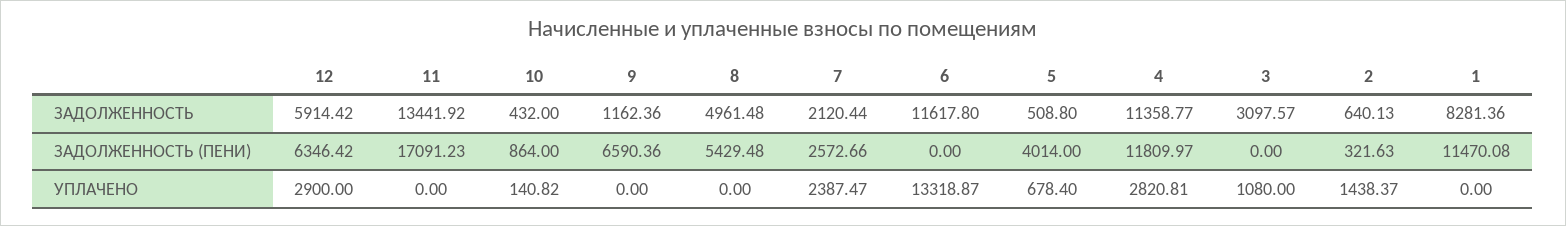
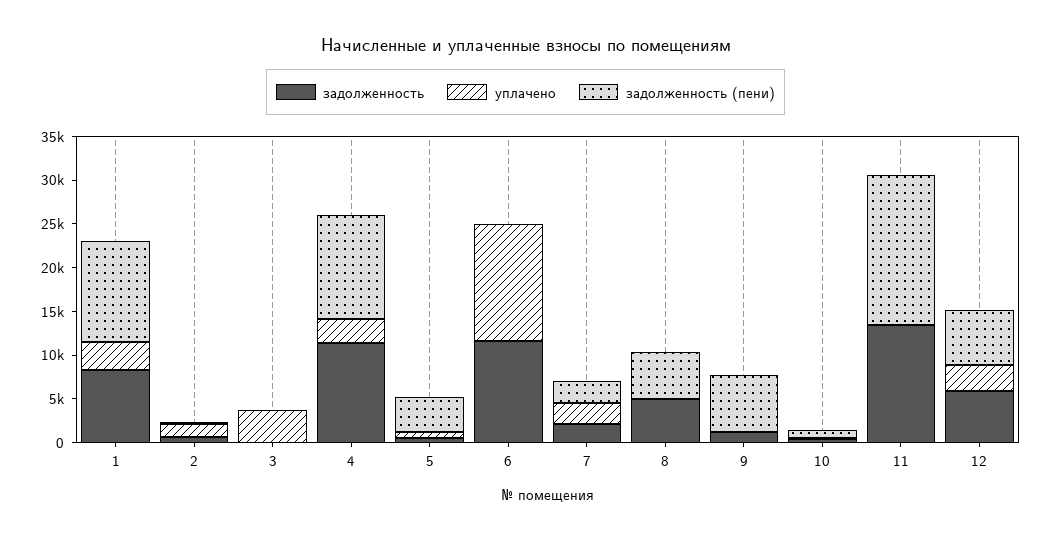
  {
    "ЗАДОЛЖЕННОСТЬ": {
      "12": 5914.42,
      "11": 13441.92,
      "10": 432,
      "9": 1162.36,
      "8": 4961.48,
      "7": 2120.44,
      "6": 11617.8,
      "5": 508.8,
      "4": 11358.77,
-     "3": 3097.57,
+     "3": 0,
      "2": 640.13,
      "1": 8281.36
    },
    "ЗАДОЛЖЕННОСТЬ (ПЕНИ)": {
      "12": 6346.42,
      "11": 17091.23,
      "10": 864,
      "9": 6590.36,
      "8": 5429.48,
      "7": 2572.66,
      "6": 0,
      "5": 4014,
      "4": 11809.97,
      "3": 0,
      "2": 321.63,
      "1": 11470.08
    },
    "УПЛАЧЕНО": {
      "12": 2900,
      "11": 0,
      "10": 140.82,
      "9": 0,
      "8": 0,
      "7": 2387.47,
      "6": 13318.87,
      "5": 678.4,
      "4": 2820.81,
-     "3": 1080,
+     "3": 4000,
      "2": 1438.37,
-     "1": 0
+     "1": 3000
    }
  }

